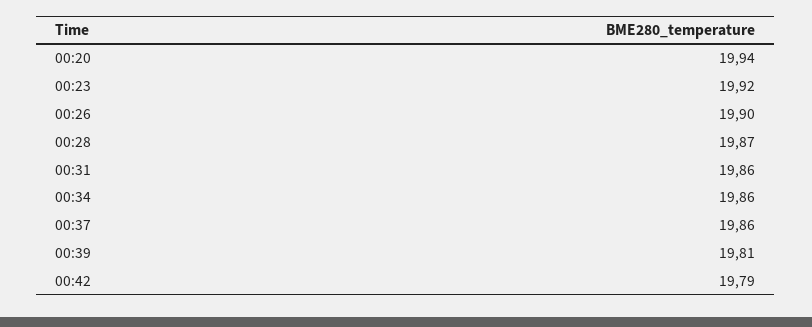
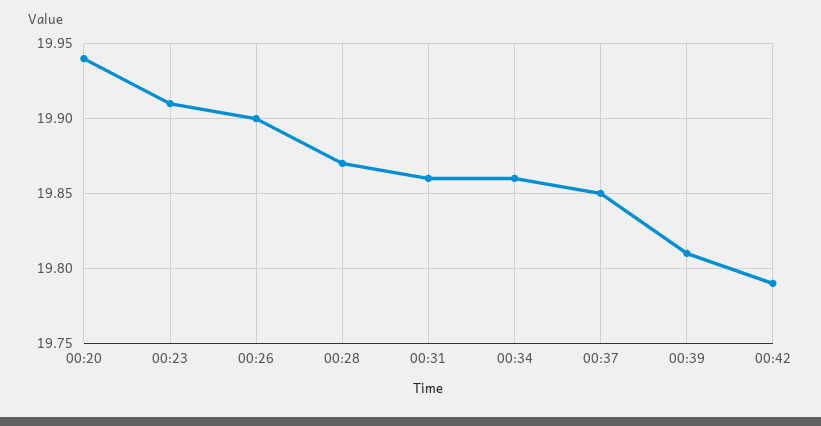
  {
    "00:20": 19.94,
-   "00:23": 19.92,
+   "00:23": 19.91,
    "00:26": 19.9,
    "00:28": 19.87,
    "00:31": 19.86,
    "00:34": 19.86,
-   "00:37": 19.86,
+   "00:37": 19.85,
    "00:39": 19.81,
    "00:42": 19.79
  }

